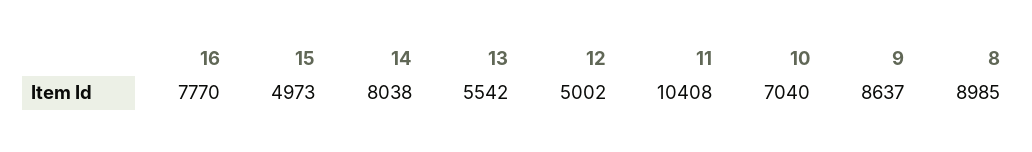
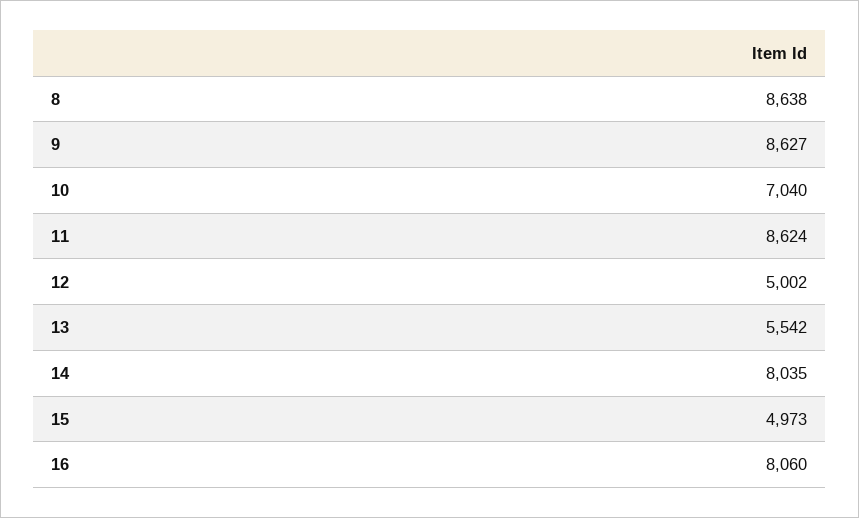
  {
-   "16": 7770,
+   "16": 8060,
    "15": 4973,
-   "14": 8038,
+   "14": 8035,
    "13": 5542,
    "12": 5002,
-   "11": 10408,
+   "11": 8624,
    "10": 7040,
-   "9": 8637,
+   "9": 8627,
-   "8": 8985
+   "8": 8638
  }

